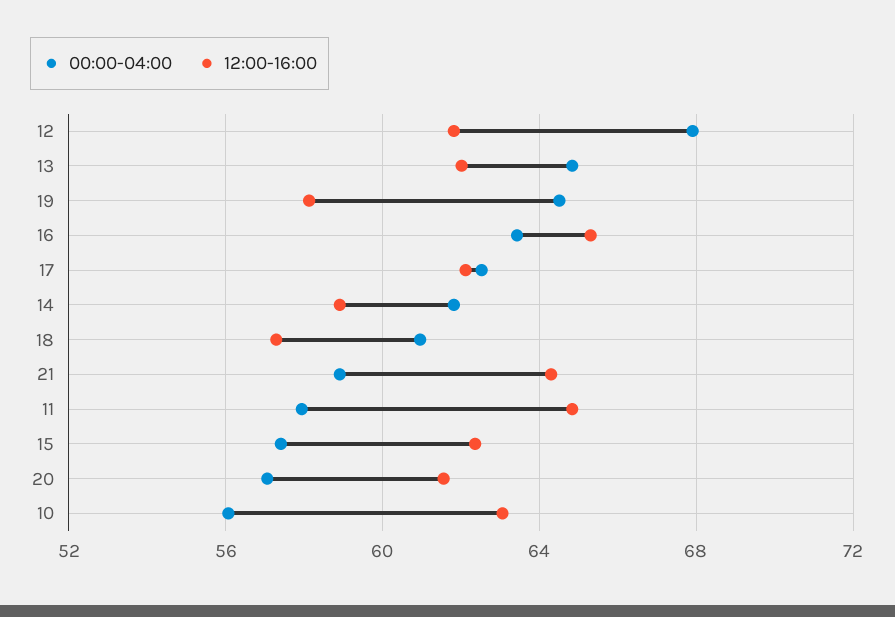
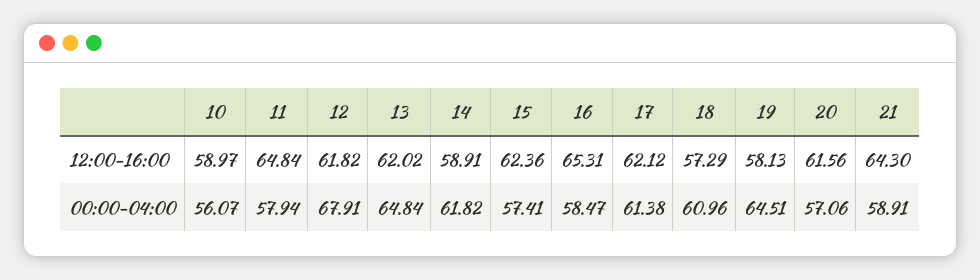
  {
    "00:00-04:00": {
      "12": 67.91,
      "13": 64.84,
      "19": 64.51,
-     "16": 63.5,
+     "16": 58.47,
-     "17": 62.5,
+     "17": 61.38,
      "14": 61.82,
      "18": 60.96,
      "21": 58.91,
      "11": 57.94,
      "15": 57.41,
      "20": 57.06,
      "10": 56.07
    },
    "12:00-16:00": {
      "12": 61.82,
      "13": 62.02,
      "19": 58.13,
      "16": 65.31,
      "17": 62.12,
      "14": 58.91,
      "18": 57.29,
      "21": 64.3,
      "11": 64.84,
      "15": 62.36,
      "20": 61.56,
-     "10": 63
+     "10": 58.97
    }
  }

